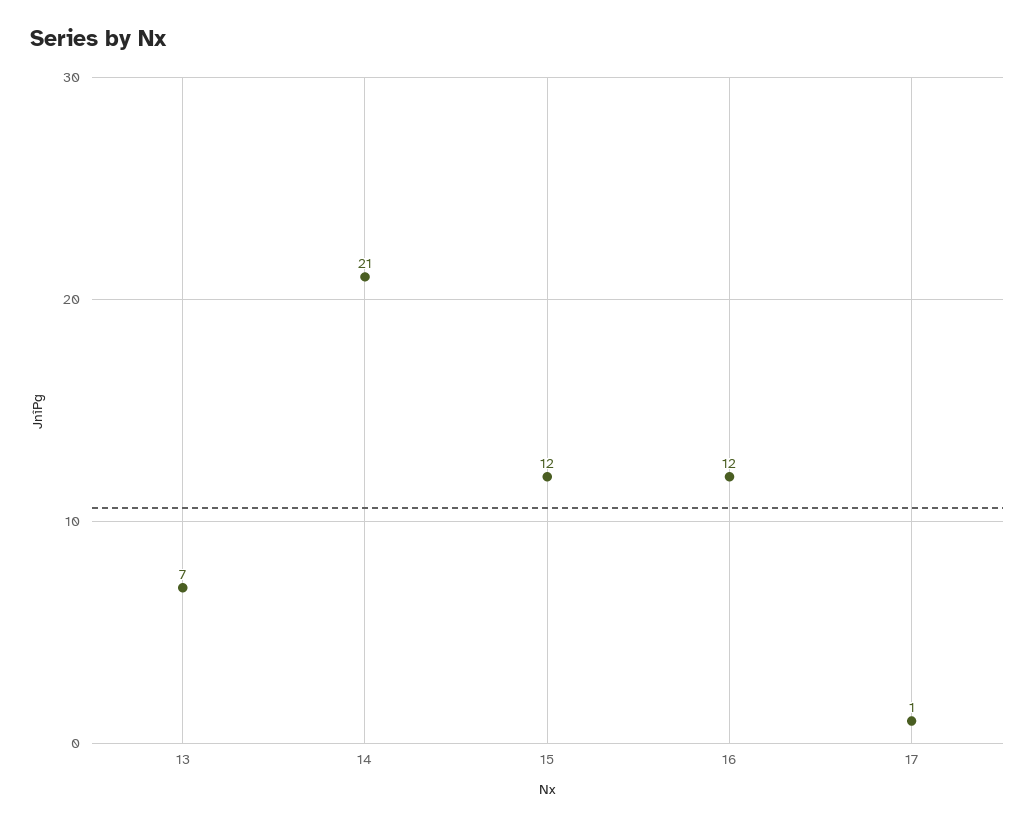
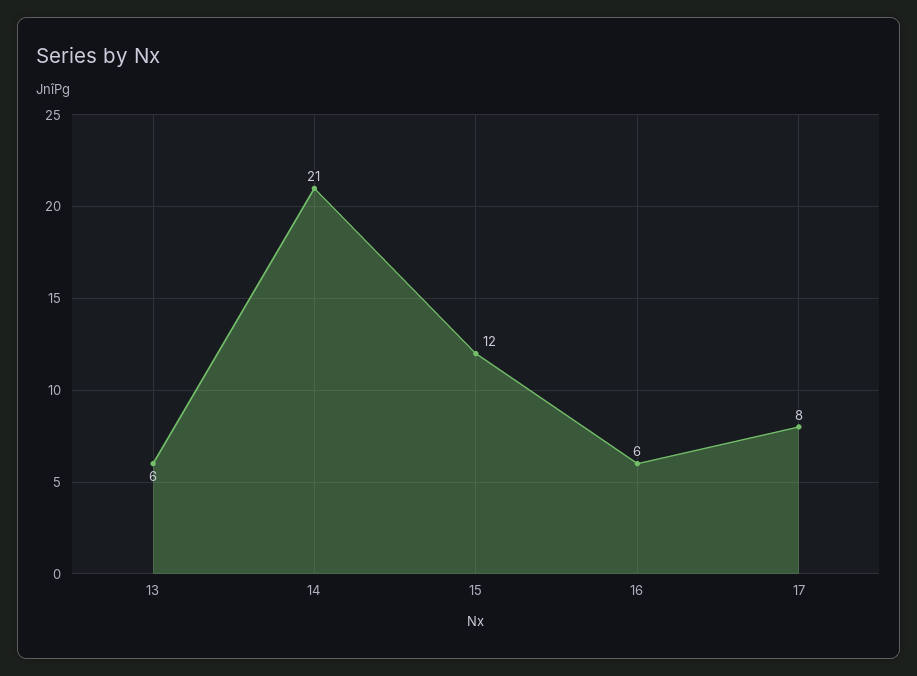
  {
-   "13": 7,
+   "13": 6,
    "14": 21,
    "15": 12,
-   "16": 12,
+   "16": 6,
-   "17": 1
+   "17": 8
  }

